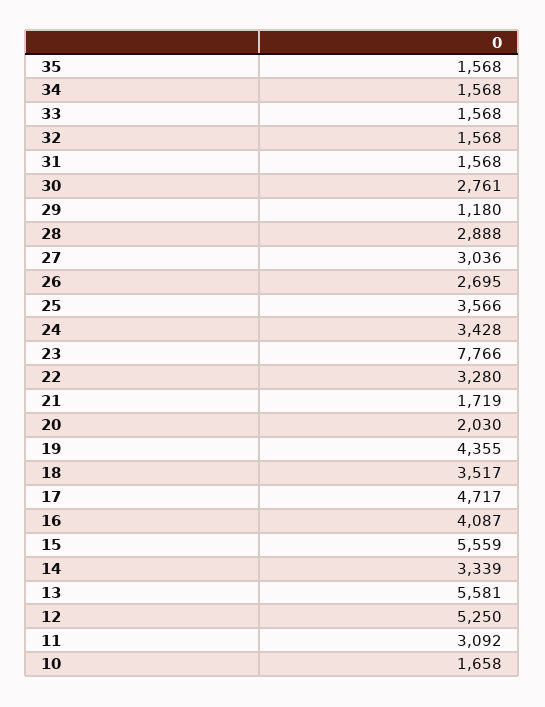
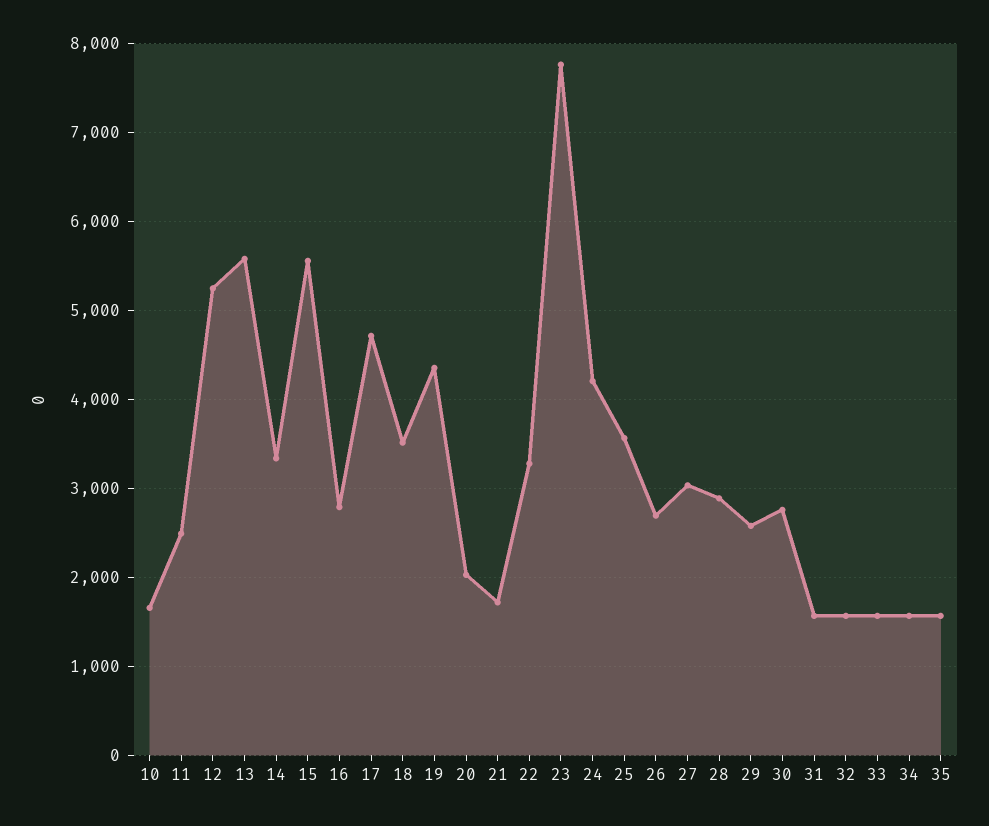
  {
    "35": 1568,
    "34": 1568,
    "33": 1568,
    "32": 1568,
    "31": 1568,
    "30": 2761,
-   "29": 1180,
+   "29": 2600,
    "28": 2888,
    "27": 3036,
    "26": 2695,
    "25": 3566,
-   "24": 3428,
+   "24": 4200,
    "23": 7766,
    "22": 3280,
    "21": 1719,
    "20": 2030,
    "19": 4355,
    "18": 3517,
    "17": 4717,
-   "16": 4087,
+   "16": 2800,
    "15": 5559,
    "14": 3339,
    "13": 5581,
    "12": 5250,
-   "11": 3092,
+   "11": 2500,
    "10": 1658
  }

